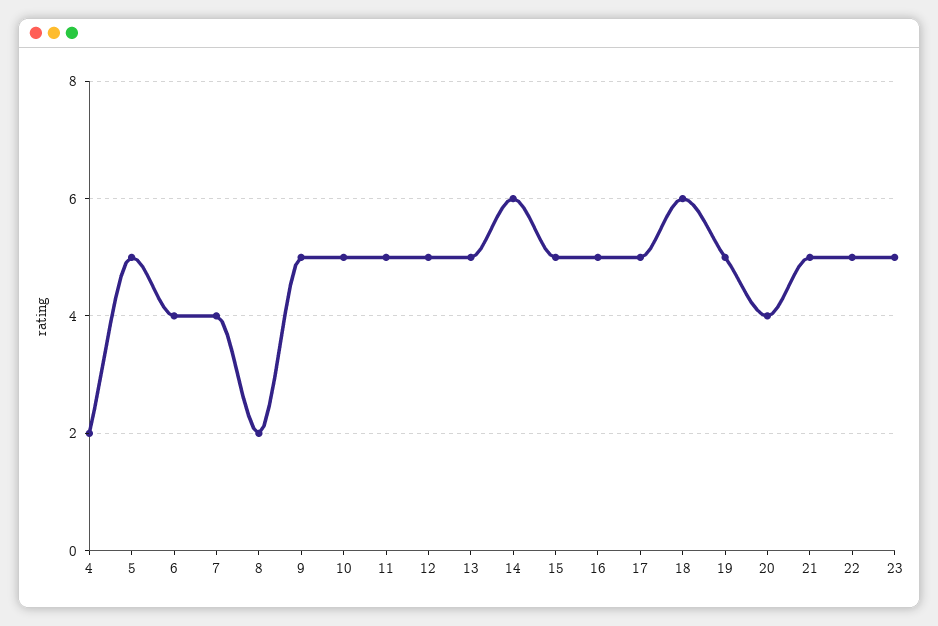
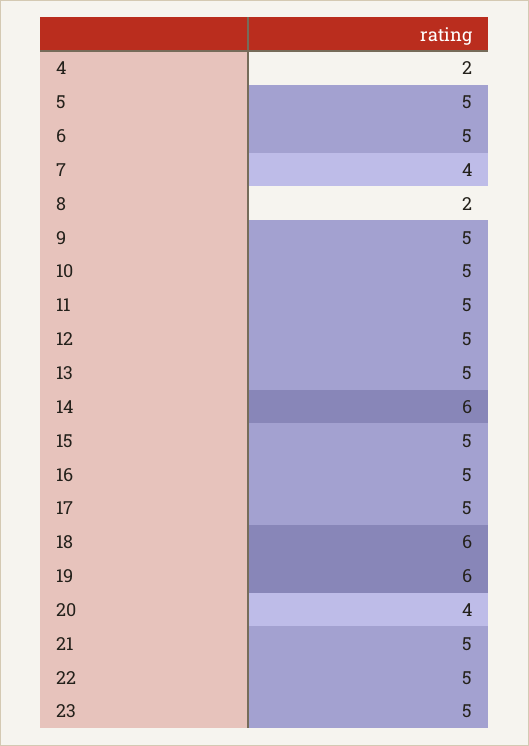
  {
    "4": 2,
    "5": 5,
-   "6": 4,
+   "6": 5,
    "7": 4,
    "8": 2,
    "9": 5,
    "10": 5,
    "11": 5,
    "12": 5,
    "13": 5,
    "14": 6,
    "15": 5,
    "16": 5,
    "17": 5,
    "18": 6,
-   "19": 5,
+   "19": 6,
    "20": 4,
    "21": 5,
    "22": 5,
    "23": 5
  }

